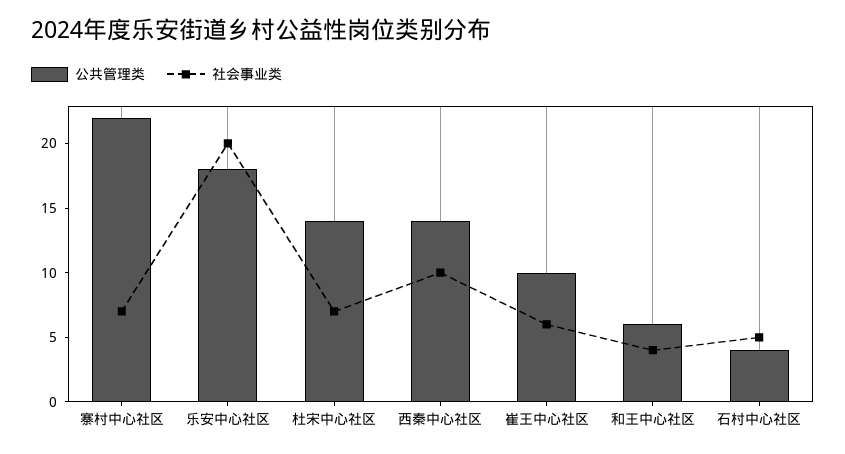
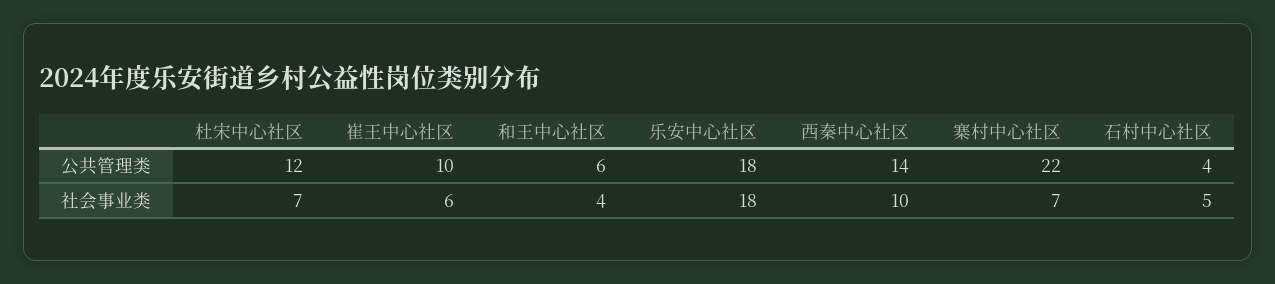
  {
    "公共管理类": {
      "寨村中心社区": 22,
      "乐安中心社区": 18,
-     "杜宋中心社区": 14,
+     "杜宋中心社区": 12,
      "西秦中心社区": 14,
      "崔王中心社区": 10,
      "和王中心社区": 6,
      "石村中心社区": 4
    },
    "社会事业类": {
      "寨村中心社区": 7,
-     "乐安中心社区": 20,
+     "乐安中心社区": 18,
      "杜宋中心社区": 7,
      "西秦中心社区": 10,
      "崔王中心社区": 6,
      "和王中心社区": 4,
      "石村中心社区": 5
    }
  }

